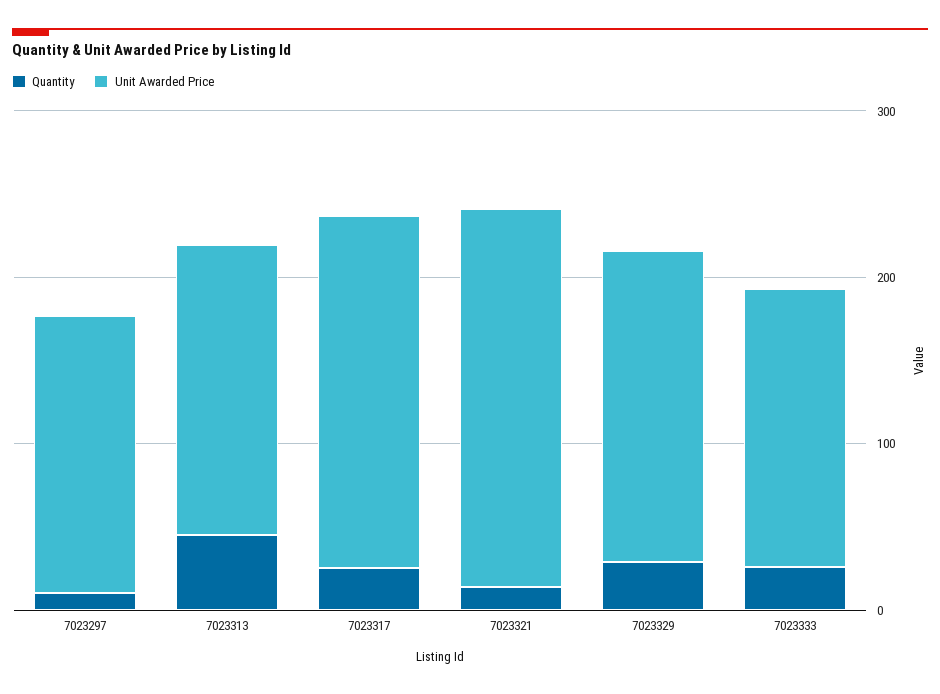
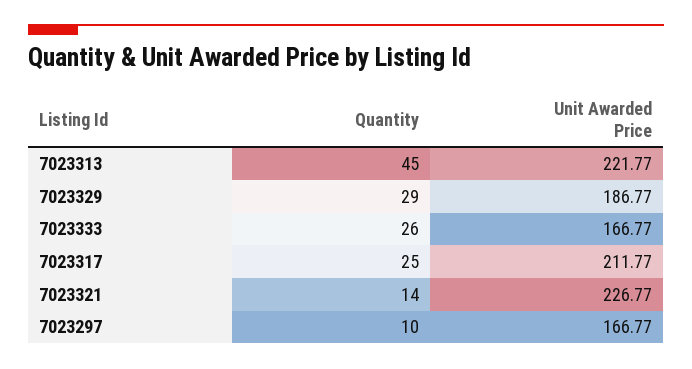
  {
    "Quantity": {
      "7023297": 10,
      "7023313": 45,
      "7023317": 25,
      "7023321": 14,
      "7023329": 29,
      "7023333": 26
    },
    "Unit Awarded Price": {
      "7023297": 166.77,
-     "7023313": 180,
+     "7023313": 221.77,
      "7023317": 211.77,
      "7023321": 226.77,
      "7023329": 186.77,
      "7023333": 166.77
    }
  }

